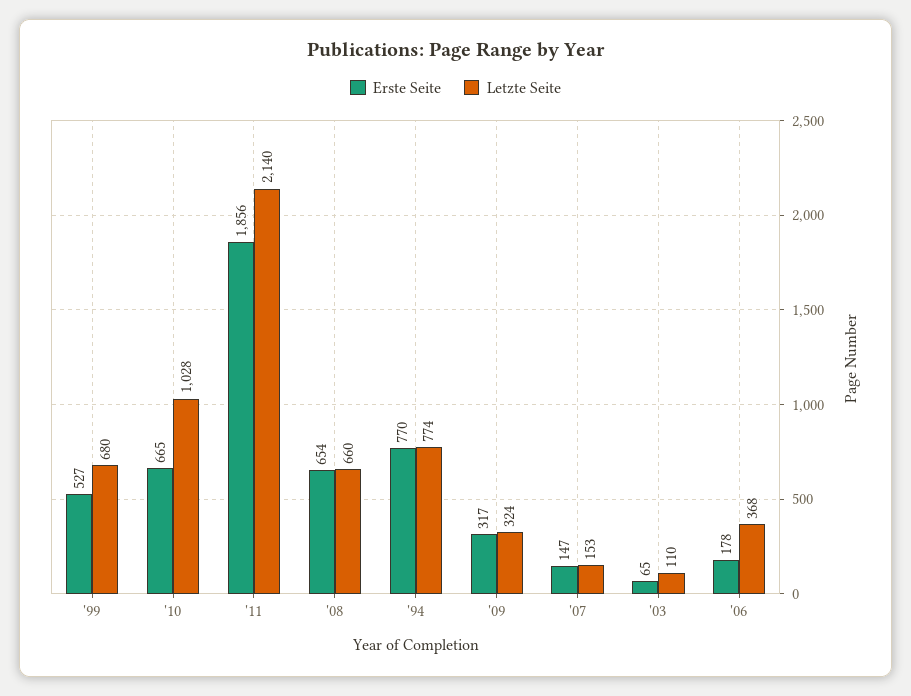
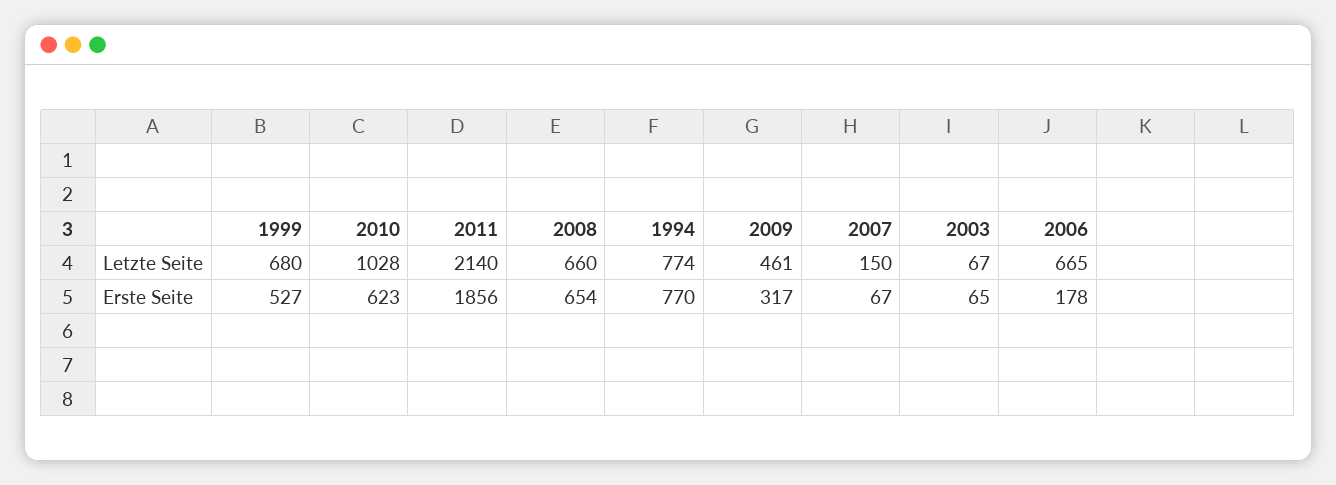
  {
    "Erste Seite": {
      "'99": 527,
-     "'10": 665,
+     "'10": 623,
      "'11": 1856,
      "'08": 654,
      "'94": 770,
      "'09": 317,
-     "'07": 147,
+     "'07": 67,
      "'03": 65,
      "'06": 178
    },
    "Letzte Seite": {
      "'99": 680,
      "'10": 1028,
      "'11": 2140,
      "'08": 660,
      "'94": 774,
-     "'09": 324,
+     "'09": 461,
-     "'07": 153,
+     "'07": 150,
-     "'03": 110,
+     "'03": 67,
-     "'06": 368
+     "'06": 665
    }
  }

